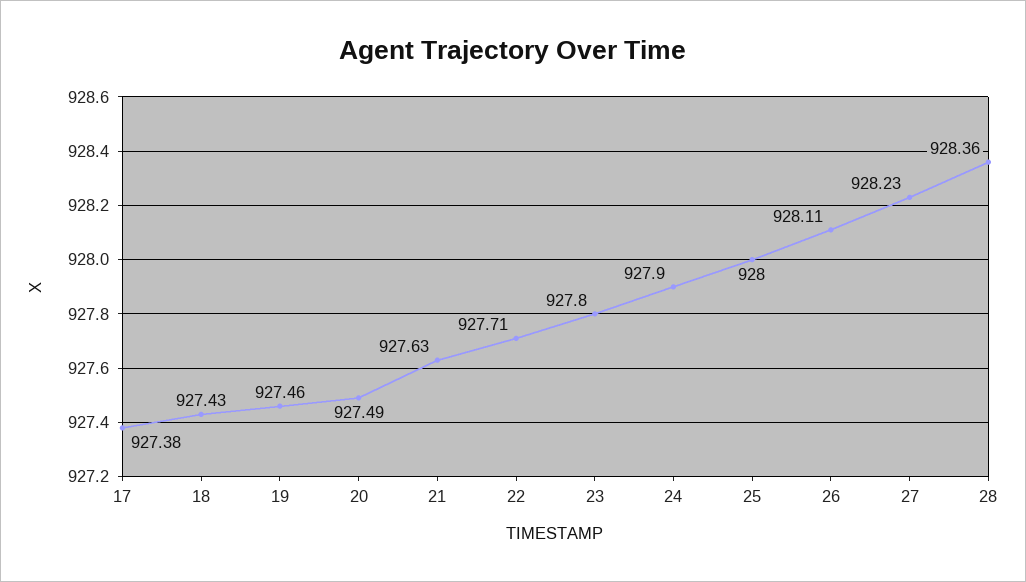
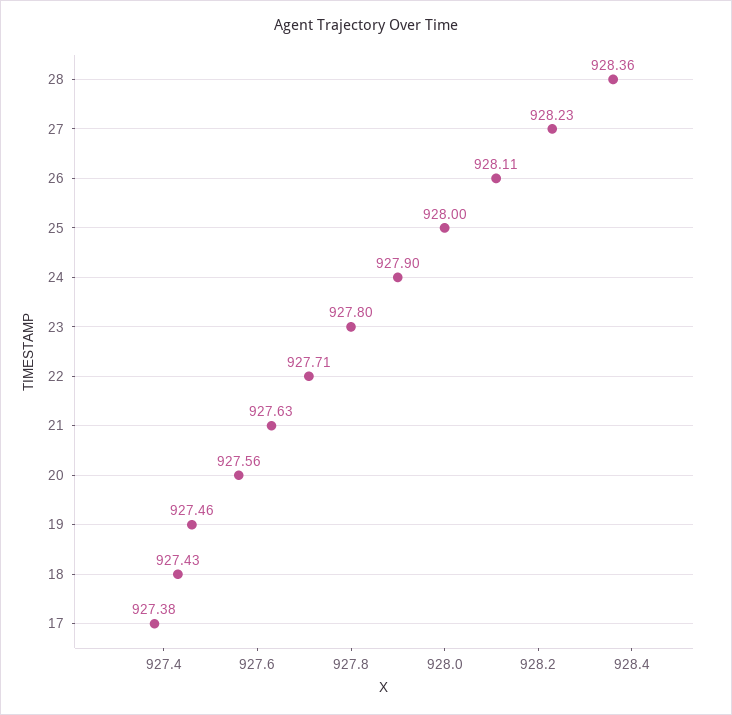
  {
    "17": 927.38,
    "18": 927.43,
    "19": 927.46,
-   "20": 927.49,
+   "20": 927.56,
    "21": 927.63,
    "22": 927.71,
    "23": 927.8,
    "24": 927.9,
    "25": 928,
    "26": 928.11,
    "27": 928.23,
    "28": 928.36
  }

